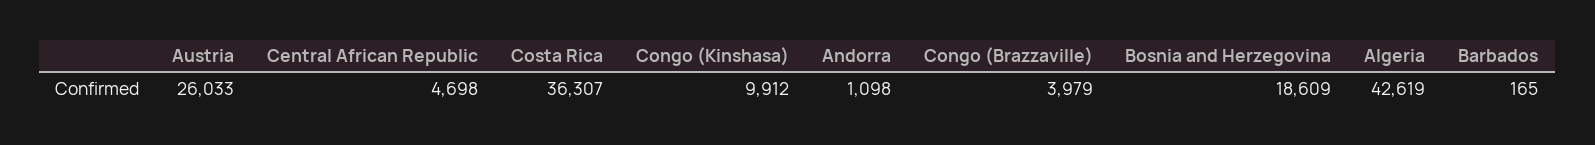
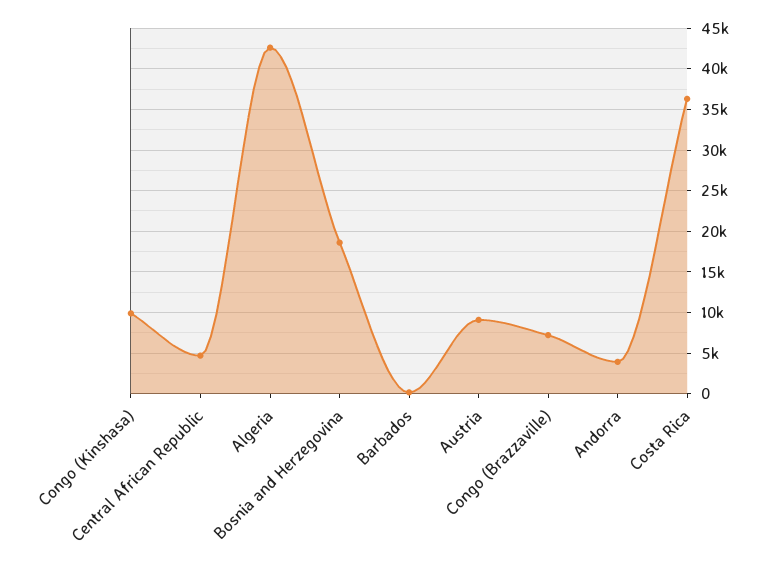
  {
-   "Austria": 26033,
+   "Austria": 9000,
    "Central African Republic": 4698,
    "Costa Rica": 36307,
    "Congo (Kinshasa)": 9912,
-   "Andorra": 1098,
+   "Andorra": 4000,
-   "Congo (Brazzaville)": 3979,
+   "Congo (Brazzaville)": 7000,
    "Bosnia and Herzegovina": 18609,
    "Algeria": 42619,
    "Barbados": 165
  }

